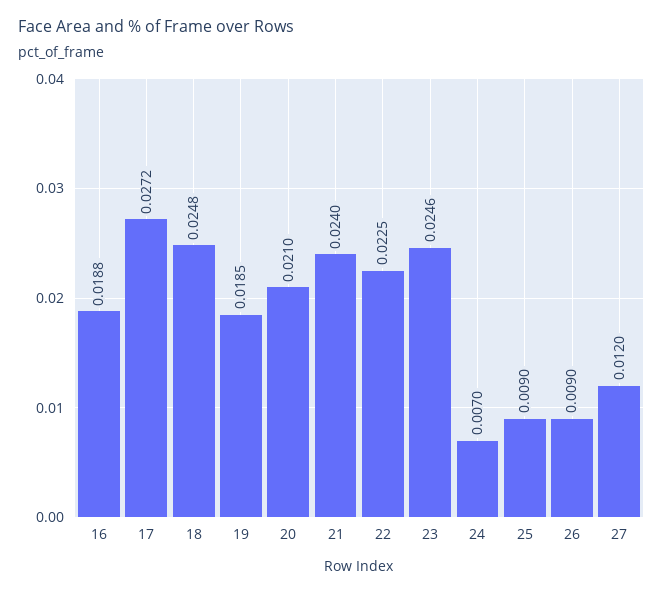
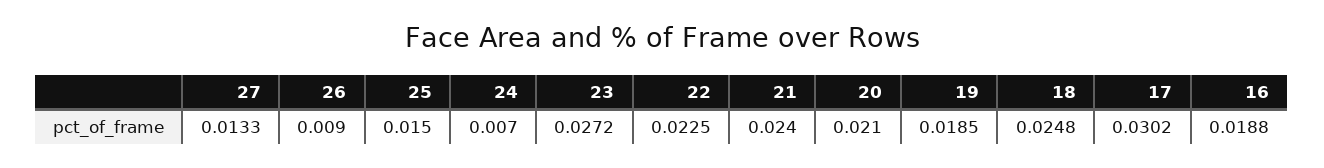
  {
    "16": 0.0188,
-   "17": 0.0272,
+   "17": 0.0302,
    "18": 0.0248,
    "19": 0.0185,
    "20": 0.021,
    "21": 0.024,
    "22": 0.0225,
-   "23": 0.0246,
+   "23": 0.0272,
    "24": 0.007,
-   "25": 0.009,
+   "25": 0.015,
    "26": 0.009,
-   "27": 0.012
+   "27": 0.0133
  }

